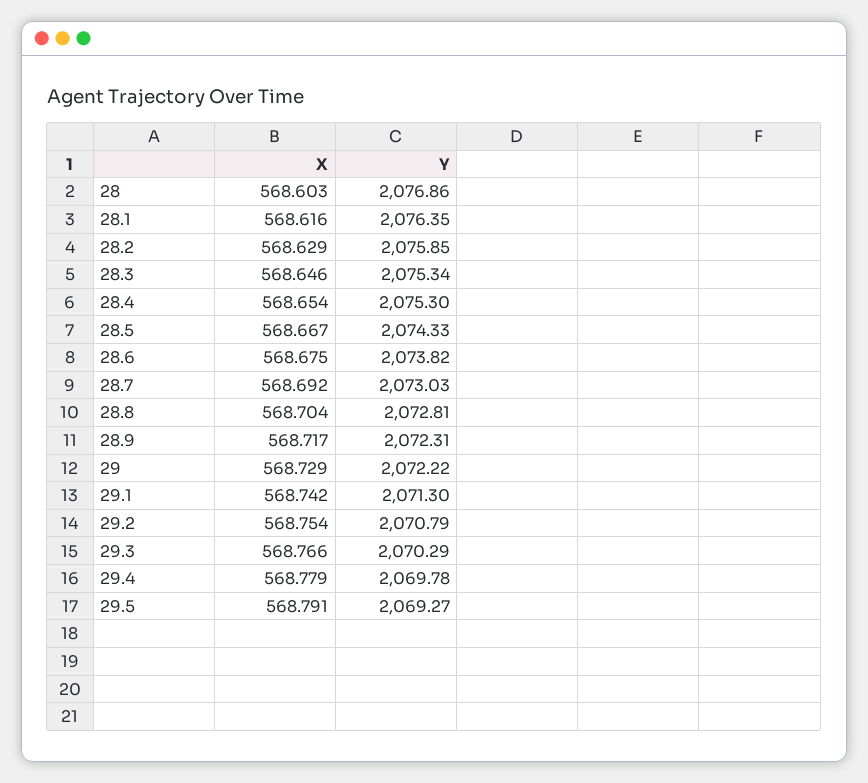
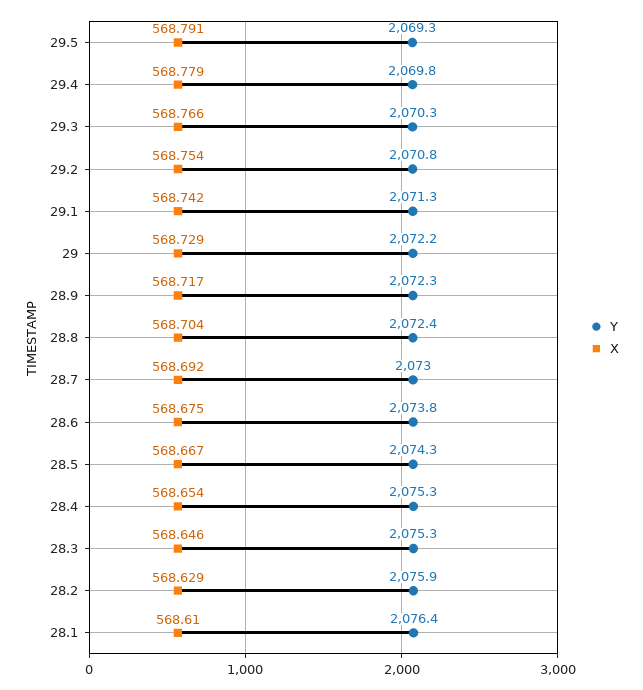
  {
    "X": {
-     "28": 568.603,
-     "28.1": 568.616,
+     "28.1": 568.61,
      "28.2": 568.629,
      "28.3": 568.646,
      "28.4": 568.654,
      "28.5": 568.667,
      "28.6": 568.675,
      "28.7": 568.692,
      "28.8": 568.704,
      "28.9": 568.717,
      "29": 568.729,
      "29.1": 568.742,
      "29.2": 568.754,
      "29.3": 568.766,
      "29.4": 568.779,
      "29.5": 568.791
    },
    "Y": {
-     "28": 2076.86,
      "28.1": 2076.35,
      "28.2": 2075.85,
      "28.3": 2075.34,
      "28.4": 2075.3,
      "28.5": 2074.33,
      "28.6": 2073.82,
      "28.7": 2073.03,
-     "28.8": 2072.81,
+     "28.8": 2072.4,
      "28.9": 2072.31,
      "29": 2072.22,
      "29.1": 2071.3,
      "29.2": 2070.79,
      "29.3": 2070.29,
      "29.4": 2069.78,
      "29.5": 2069.27
    }
  }

